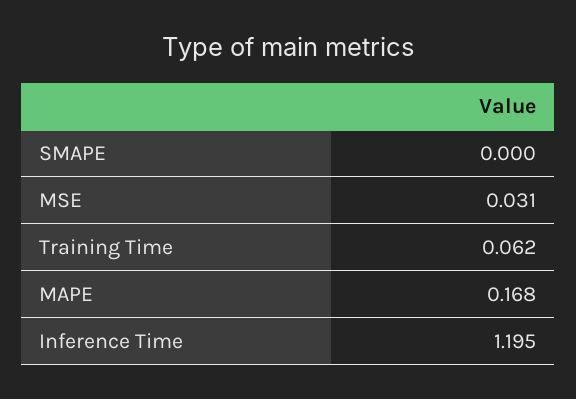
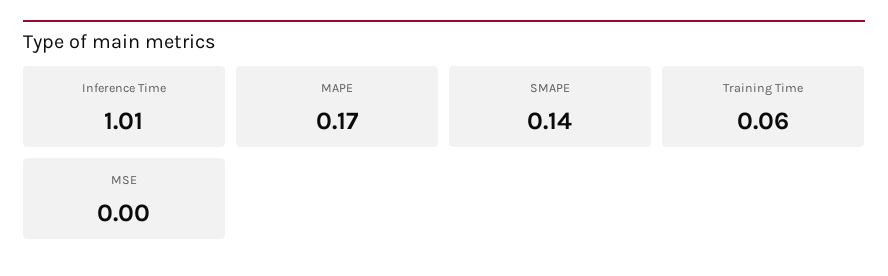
  {
-   "SMAPE": 0,
+   "SMAPE": 0.14,
-   "MSE": 0.031,
+   "MSE": 0,
    "Training Time": 0.062,
    "MAPE": 0.168,
-   "Inference Time": 1.195
+   "Inference Time": 1.01
  }

